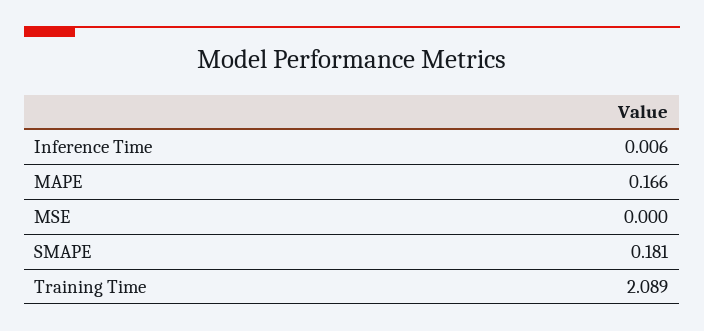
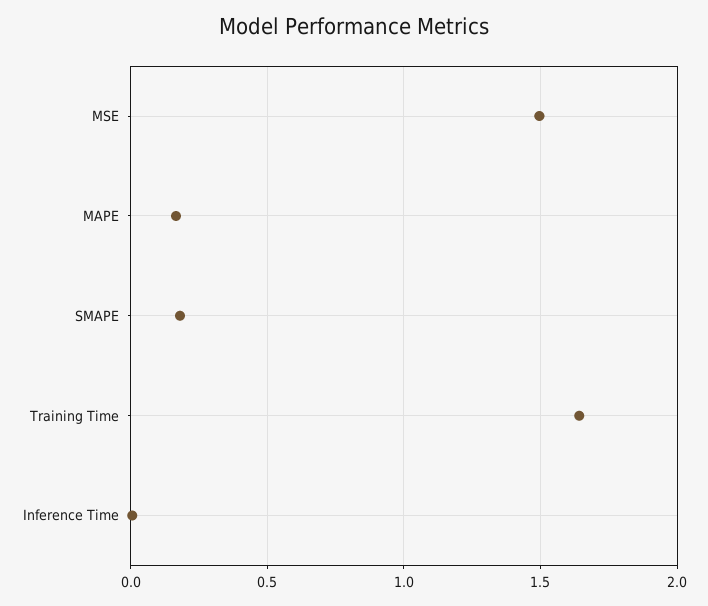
  {
    "Inference Time": 0.006,
    "MAPE": 0.166,
-   "MSE": 0,
+   "MSE": 1.5,
    "SMAPE": 0.181,
-   "Training Time": 2.089
+   "Training Time": 1.65
  }

